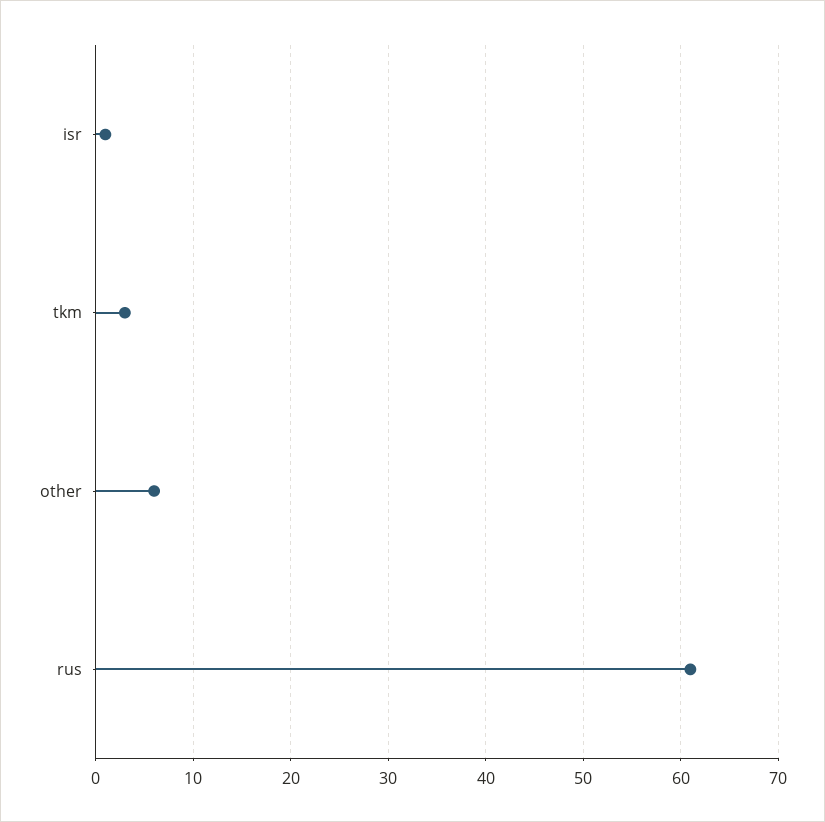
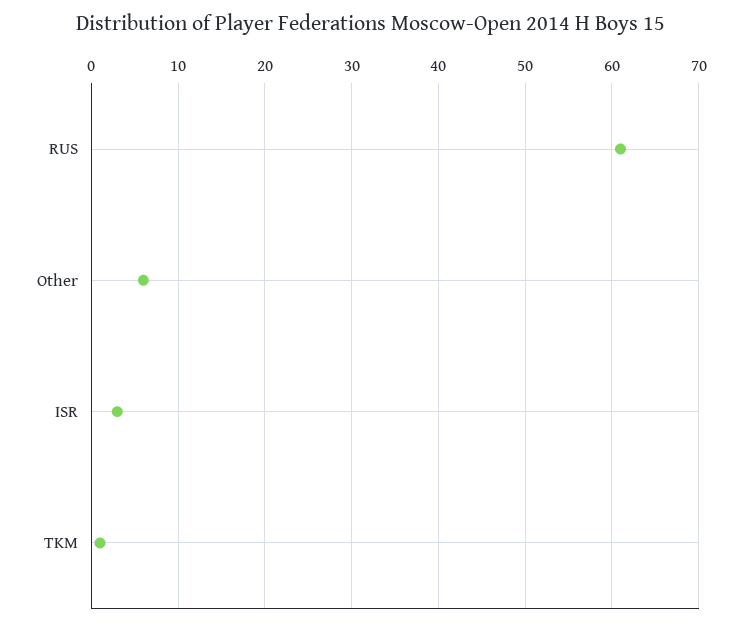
  {
-   "isr": 1,
+   "isr": 3,
-   "tkm": 3,
+   "tkm": 1,
    "other": 6,
    "rus": 61
  }

